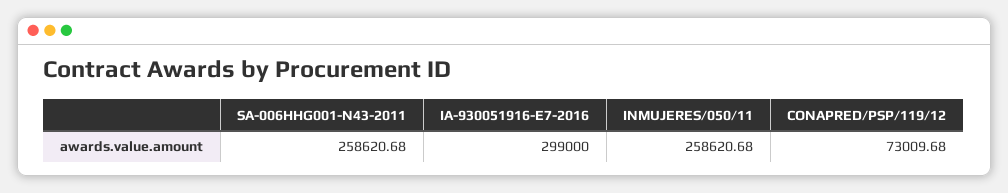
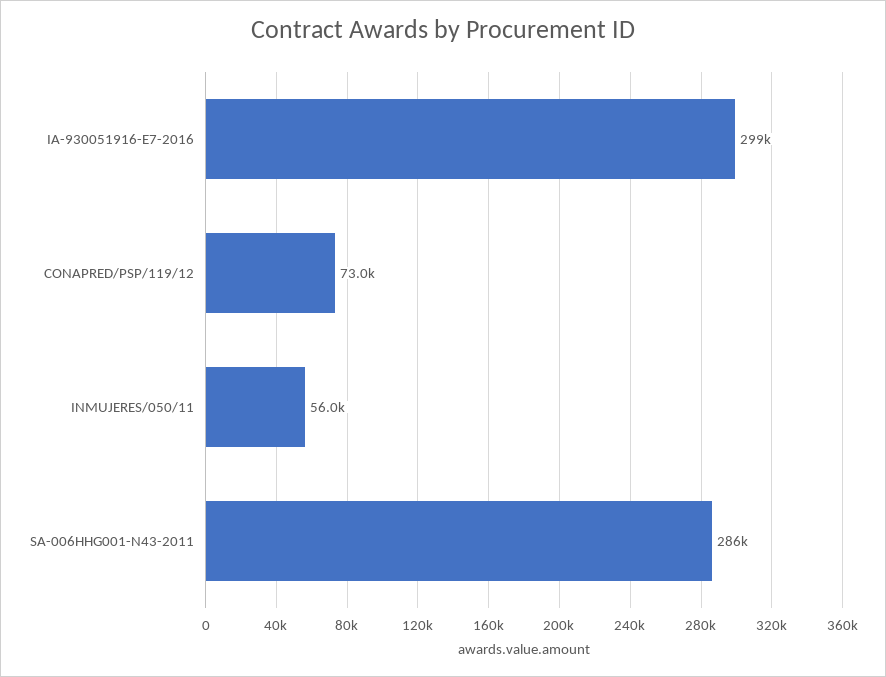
  {
-   "SA-006HHG001-N43-2011": 258620.68,
+   "SA-006HHG001-N43-2011": 286000,
    "IA-930051916-E7-2016": 299000,
-   "INMUJERES/050/11": 258620.68,
+   "INMUJERES/050/11": 56000,
    "CONAPRED/PSP/119/12": 73009.68
  }

